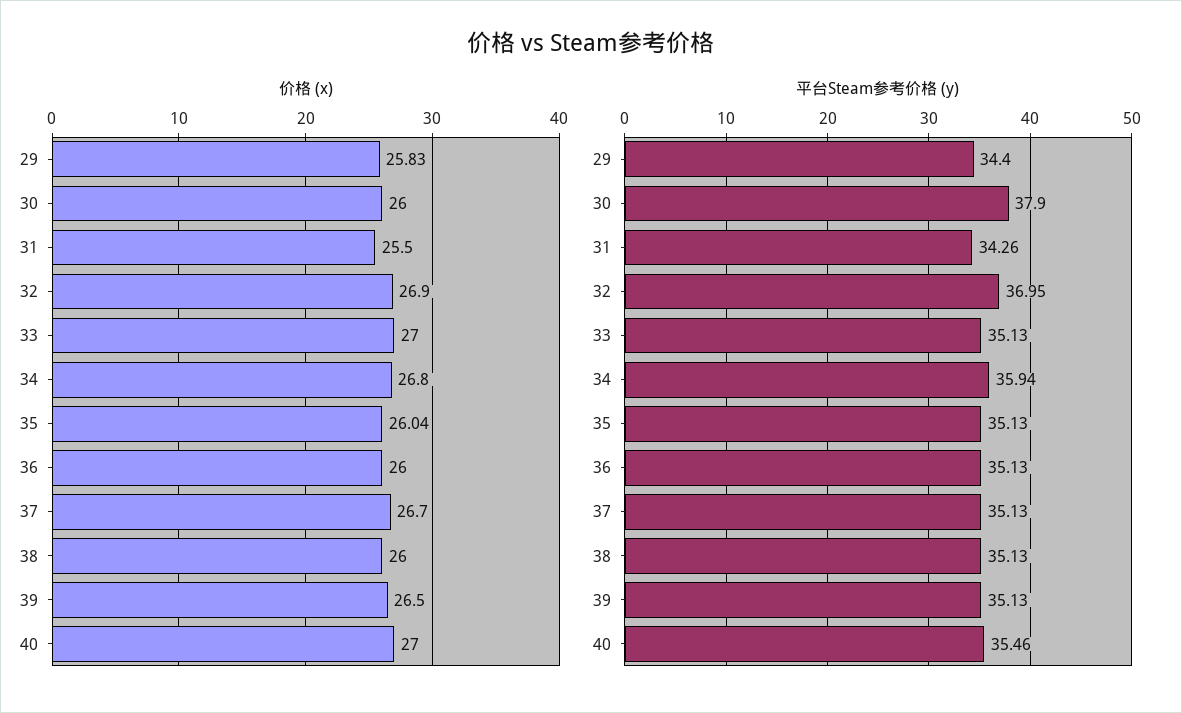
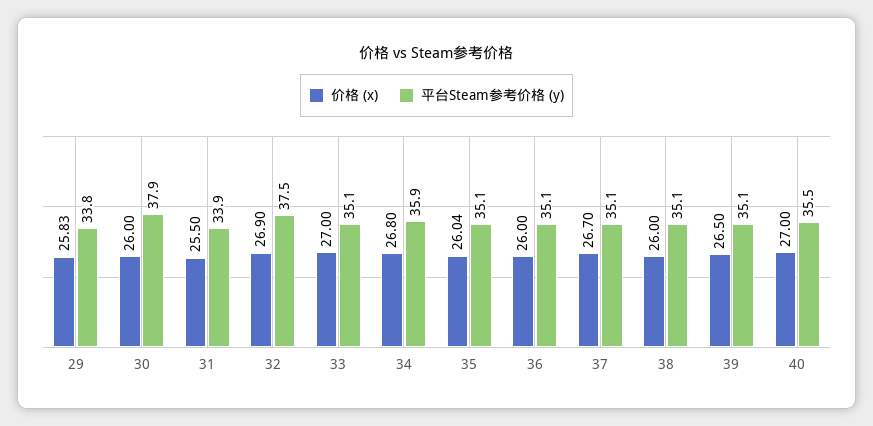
  {
    "价格 (x)": {
      "29": 25.83,
      "30": 26,
      "31": 25.5,
      "32": 26.9,
      "33": 27,
      "34": 26.8,
      "35": 26.04,
      "36": 26,
      "37": 26.7,
      "38": 26,
      "39": 26.5,
      "40": 27
    },
    "平台Steam参考价格 (y)": {
-     "29": 34.4,
+     "29": 33.8,
      "30": 37.9,
-     "31": 34.26,
+     "31": 33.9,
-     "32": 36.95,
+     "32": 37.5,
      "33": 35.13,
      "34": 35.94,
      "35": 35.13,
      "36": 35.13,
      "37": 35.13,
      "38": 35.13,
      "39": 35.13,
      "40": 35.46
    }
  }

